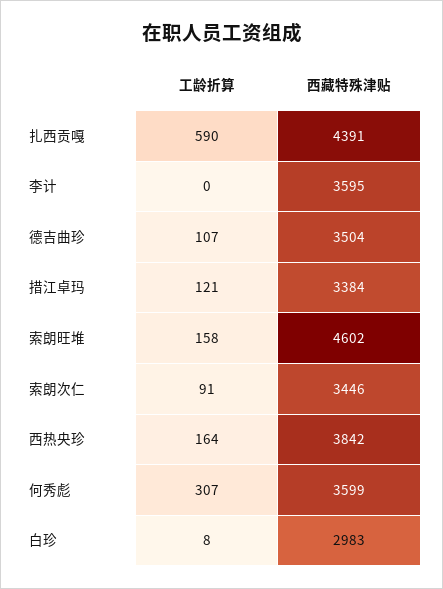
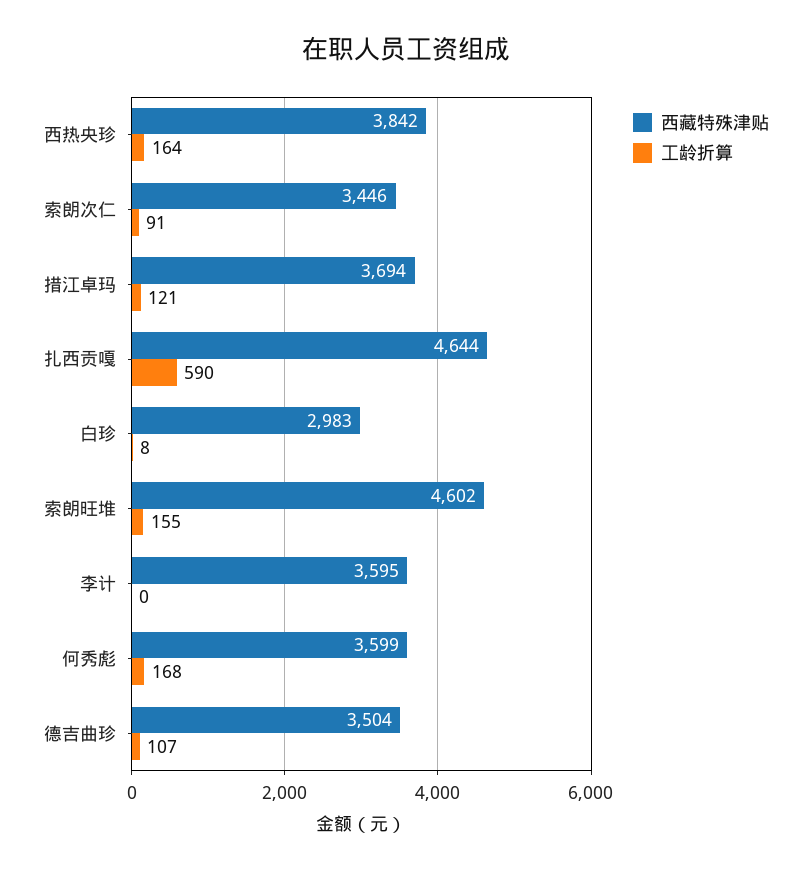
  {
    "工龄折算": {
      "扎西贡嘎": 590,
      "李计": 0,
      "德吉曲珍": 107,
      "措江卓玛": 121,
-     "索朗旺堆": 158,
+     "索朗旺堆": 155,
      "索朗次仁": 91,
      "西热央珍": 164,
-     "何秀彪": 307,
+     "何秀彪": 168,
      "白珍": 8
    },
    "西藏特殊津贴": {
-     "扎西贡嘎": 4391,
+     "扎西贡嘎": 4644,
      "李计": 3595,
      "德吉曲珍": 3504,
-     "措江卓玛": 3384,
+     "措江卓玛": 3694,
      "索朗旺堆": 4602,
      "索朗次仁": 3446,
      "西热央珍": 3842,
      "何秀彪": 3599,
      "白珍": 2983
    }
  }

